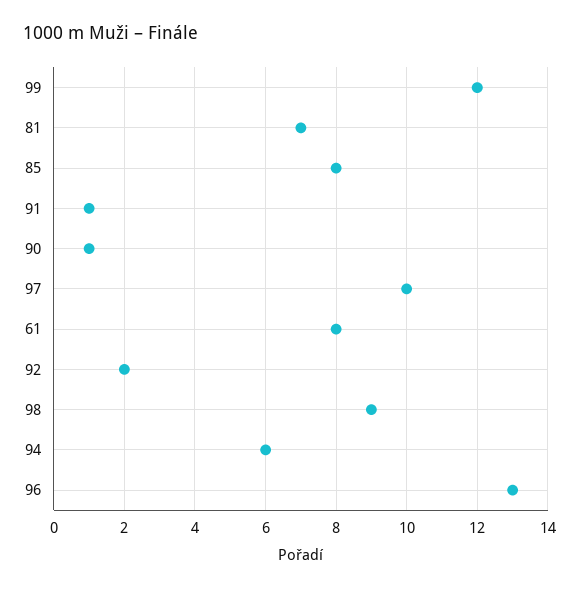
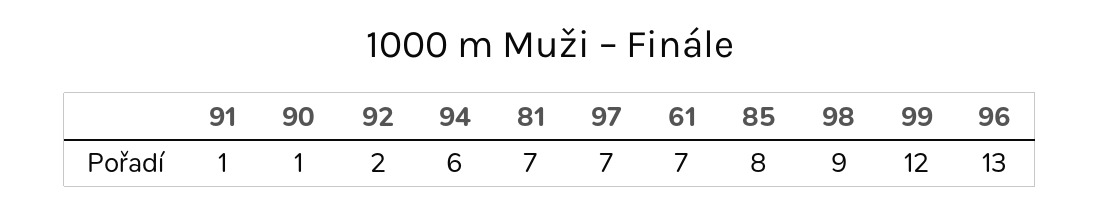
  {
    "99": 12,
    "81": 7,
    "85": 8,
    "91": 1,
    "90": 1,
-   "97": 10,
+   "97": 7,
-   "61": 8,
+   "61": 7,
    "92": 2,
    "98": 9,
    "94": 6,
    "96": 13
  }

